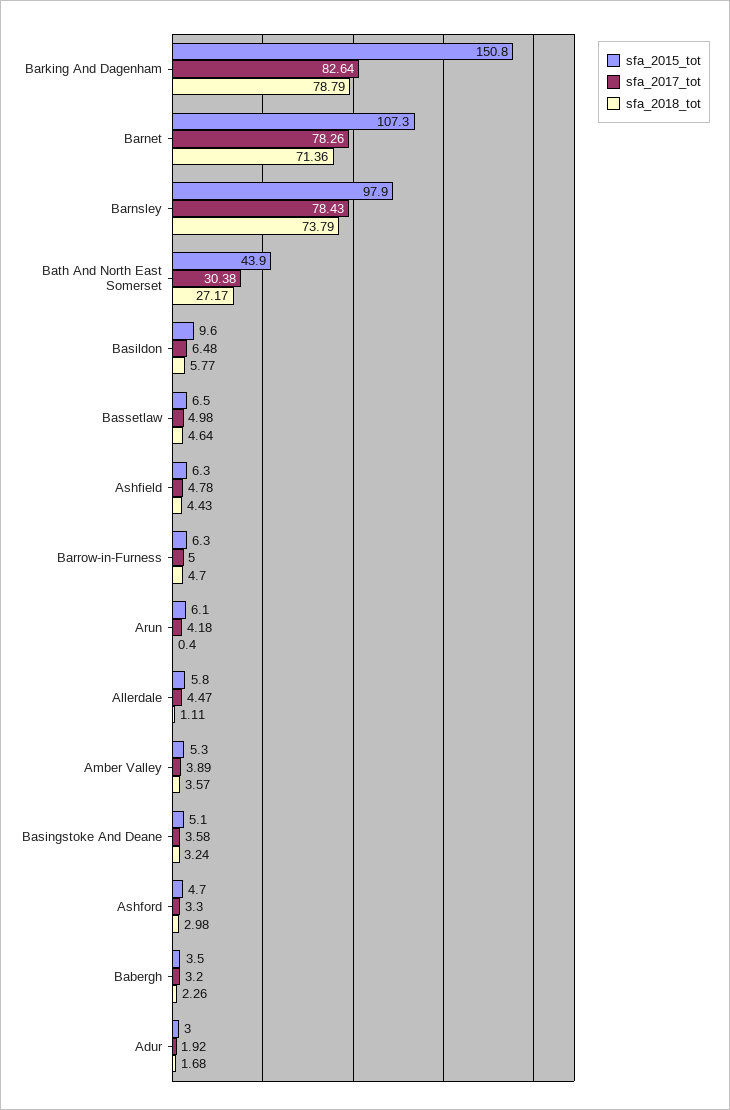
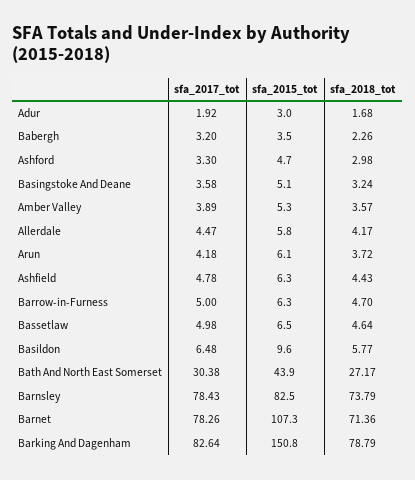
  {
    "sfa_2015_tot": {
      "Barking And Dagenham": 150.8,
      "Barnet": 107.3,
-     "Barnsley": 97.9,
+     "Barnsley": 82.5,
      "Bath And North East Somerset": 43.9,
      "Basildon": 9.6,
      "Bassetlaw": 6.5,
      "Ashfield": 6.3,
      "Barrow-in-Furness": 6.3,
      "Arun": 6.1,
      "Allerdale": 5.8,
      "Amber Valley": 5.3,
      "Basingstoke And Deane": 5.1,
      "Ashford": 4.7,
      "Babergh": 3.5,
      "Adur": 3
    },
    "sfa_2017_tot": {
      "Barking And Dagenham": 82.64,
      "Barnet": 78.26,
      "Barnsley": 78.43,
      "Bath And North East Somerset": 30.38,
      "Basildon": 6.48,
      "Bassetlaw": 4.98,
      "Ashfield": 4.78,
      "Barrow-in-Furness": 5,
      "Arun": 4.18,
      "Allerdale": 4.47,
      "Amber Valley": 3.89,
      "Basingstoke And Deane": 3.58,
      "Ashford": 3.3,
      "Babergh": 3.2,
      "Adur": 1.92
    },
    "sfa_2018_tot": {
      "Barking And Dagenham": 78.79,
      "Barnet": 71.36,
      "Barnsley": 73.79,
      "Bath And North East Somerset": 27.17,
      "Basildon": 5.77,
      "Bassetlaw": 4.64,
      "Ashfield": 4.43,
      "Barrow-in-Furness": 4.7,
-     "Arun": 0.4,
+     "Arun": 3.72,
-     "Allerdale": 1.11,
+     "Allerdale": 4.17,
      "Amber Valley": 3.57,
      "Basingstoke And Deane": 3.24,
      "Ashford": 2.98,
      "Babergh": 2.26,
      "Adur": 1.68
    }
  }

